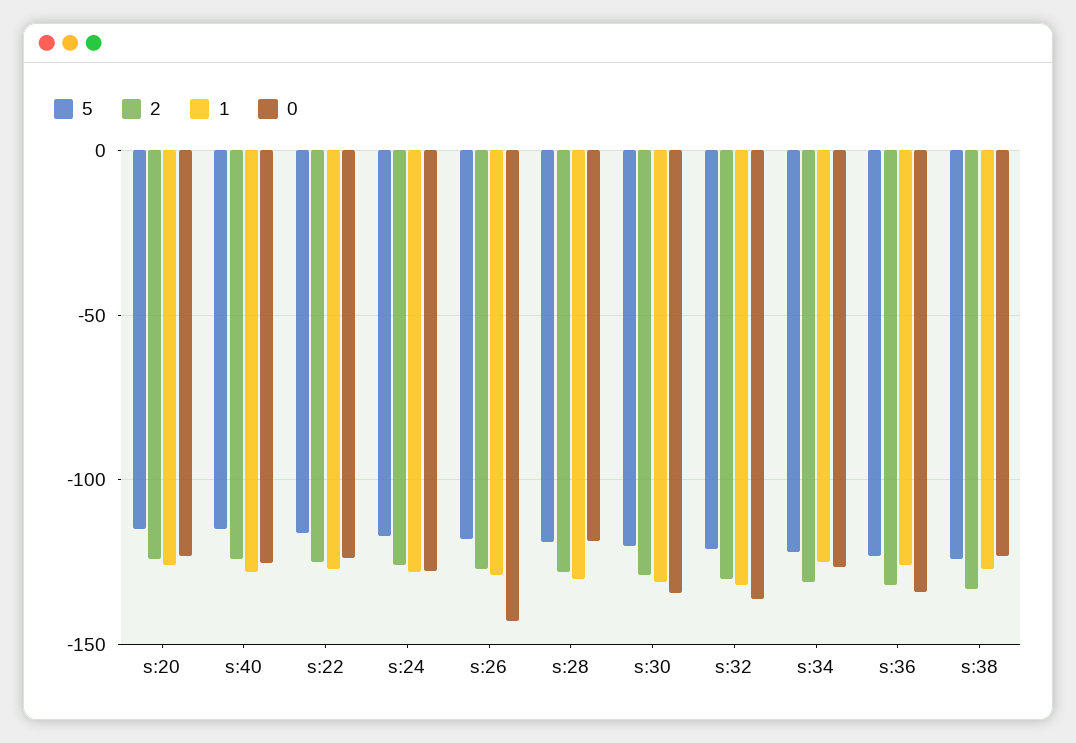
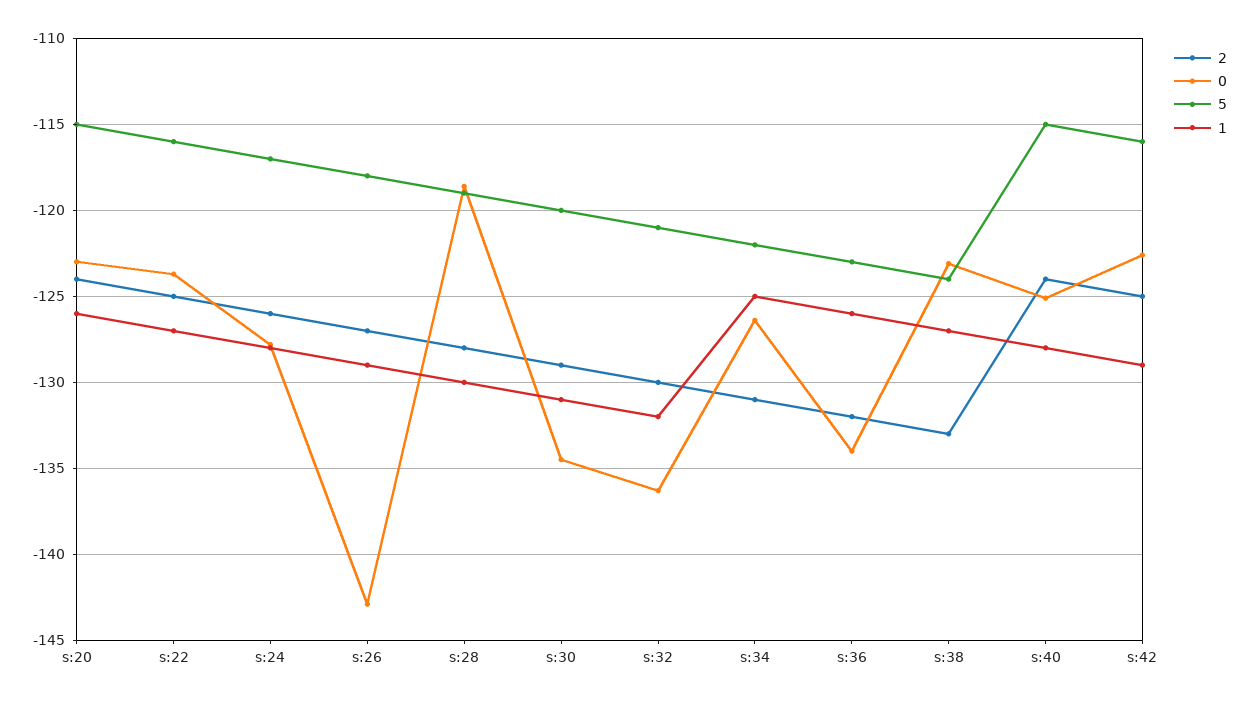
  {
    "5": {
      "s:20": -115,
      "s:40": -115,
      "s:22": -116,
      "s:24": -117,
      "s:26": -118,
      "s:28": -119,
      "s:30": -120,
      "s:32": -121,
      "s:34": -122,
      "s:36": -123,
-     "s:38": -124
+     "s:38": -124,
+     "s:42": -116
    },
    "2": {
      "s:20": -124,
      "s:40": -124,
      "s:22": -125,
      "s:24": -126,
      "s:26": -127,
      "s:28": -128,
      "s:30": -129,
      "s:32": -130,
      "s:34": -131,
      "s:36": -132,
-     "s:38": -133
+     "s:38": -133,
+     "s:42": -125
    },
    "1": {
      "s:20": -126,
      "s:40": -128,
      "s:22": -127,
      "s:24": -128,
      "s:26": -129,
      "s:28": -130,
      "s:30": -131,
      "s:32": -132,
      "s:34": -125,
      "s:36": -126,
-     "s:38": -127
+     "s:38": -127,
+     "s:42": -129
    },
    "0": {
      "s:20": -123,
      "s:40": -125,
      "s:22": -123.5,
      "s:24": -128,
      "s:26": -143,
      "s:28": -118.5,
      "s:30": -134.5,
      "s:32": -136.5,
      "s:34": -126.5,
      "s:36": -134,
-     "s:38": -123
+     "s:38": -123,
+     "s:42": -122.5
    }
  }

